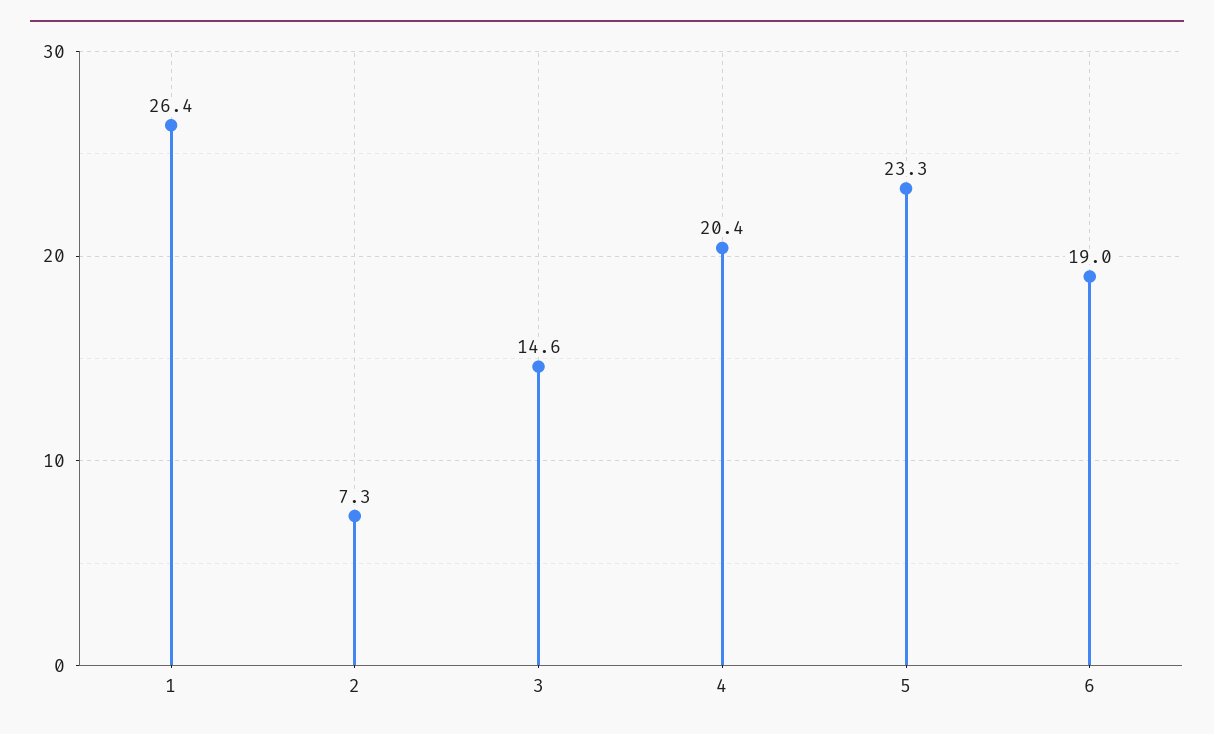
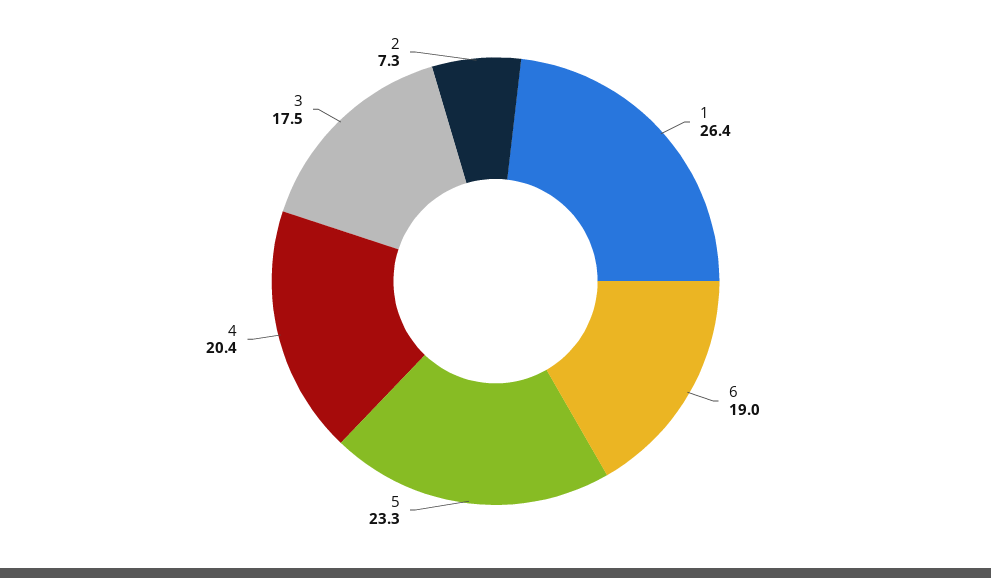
  {
    "1": 26.4,
    "2": 7.3,
-   "3": 14.6,
+   "3": 17.5,
    "4": 20.4,
    "5": 23.3,
    "6": 19
  }

